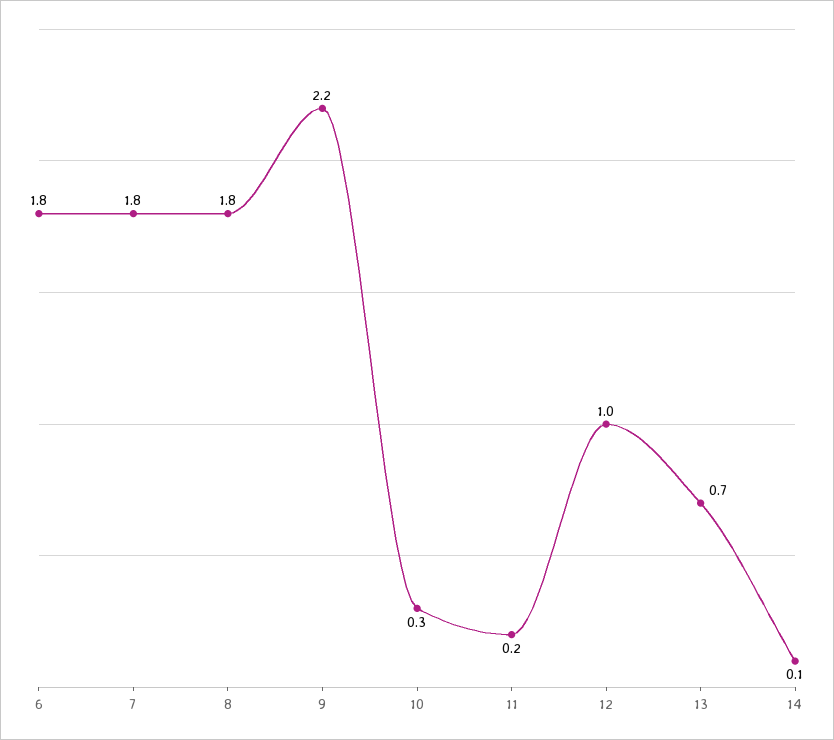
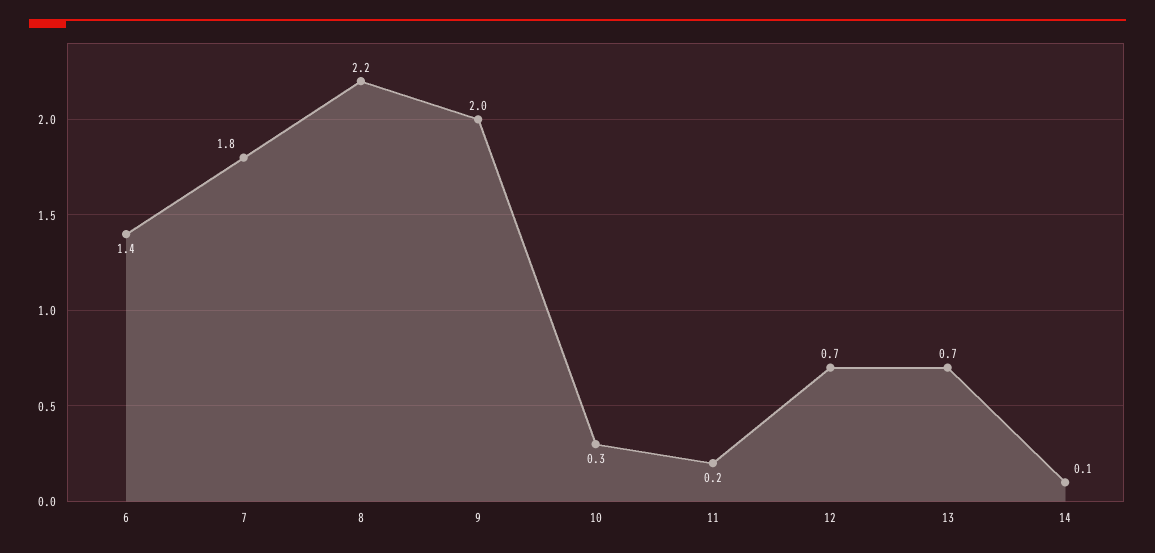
  {
-   "6": 1.8,
+   "6": 1.4,
    "7": 1.8,
-   "8": 1.8,
+   "8": 2.2,
-   "9": 2.2,
+   "9": 2,
    "10": 0.3,
    "11": 0.2,
-   "12": 1,
+   "12": 0.7,
    "13": 0.7,
    "14": 0.1
  }

